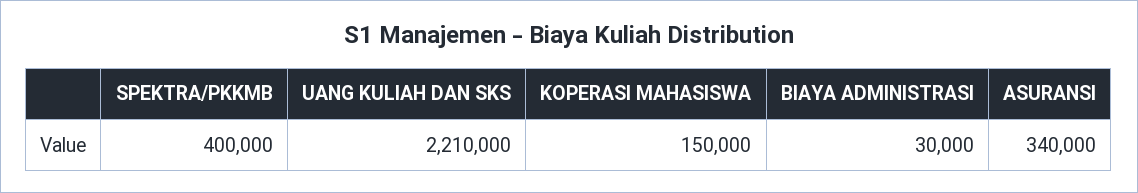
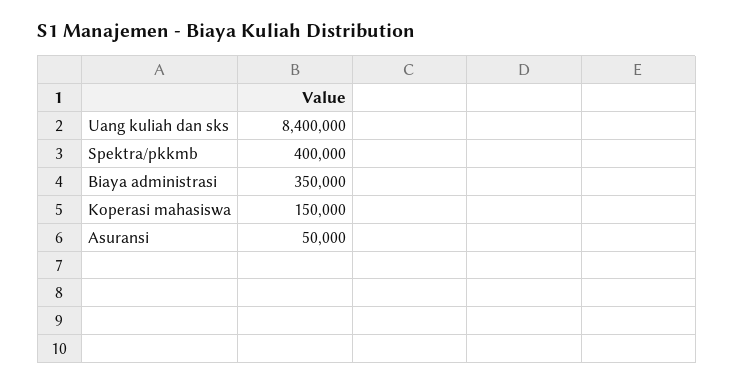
  {
    "SPEKTRA/PKKMB": 400000,
-   "UANG KULIAH DAN SKS": 2210000,
+   "UANG KULIAH DAN SKS": 8400000,
    "KOPERASI MAHASISWA": 150000,
-   "BIAYA ADMINISTRASI": 30000,
+   "BIAYA ADMINISTRASI": 350000,
-   "ASURANSI": 340000
+   "ASURANSI": 50000
  }

